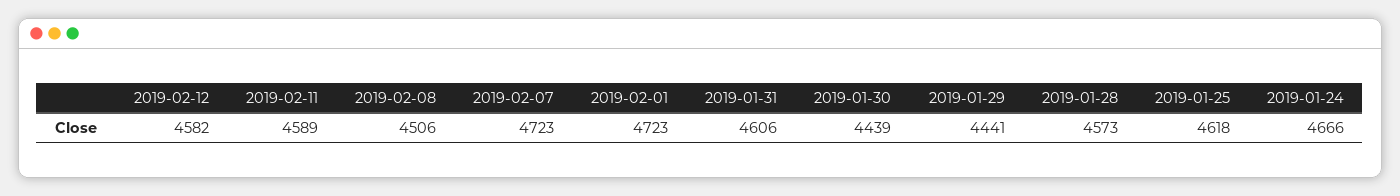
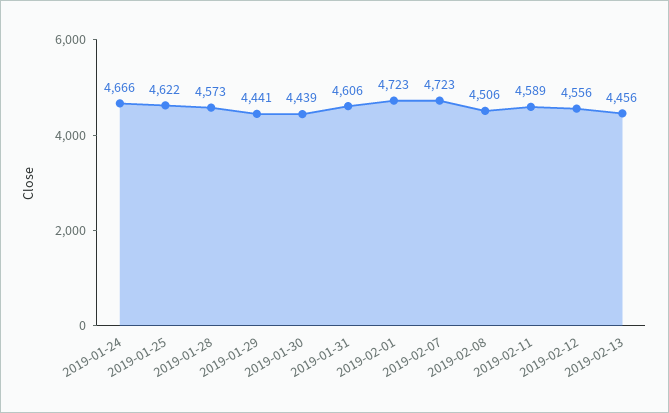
  {
-   "2019-02-12": 4582,
+   "2019-02-12": 4556,
    "2019-02-11": 4589,
    "2019-02-08": 4506,
    "2019-02-07": 4723,
    "2019-02-01": 4723,
    "2019-01-31": 4606,
    "2019-01-30": 4439,
    "2019-01-29": 4441,
    "2019-01-28": 4573,
-   "2019-01-25": 4618,
+   "2019-01-25": 4622,
-   "2019-01-24": 4666
+   "2019-01-24": 4666,
+   "2019-02-13": 4456
  }

